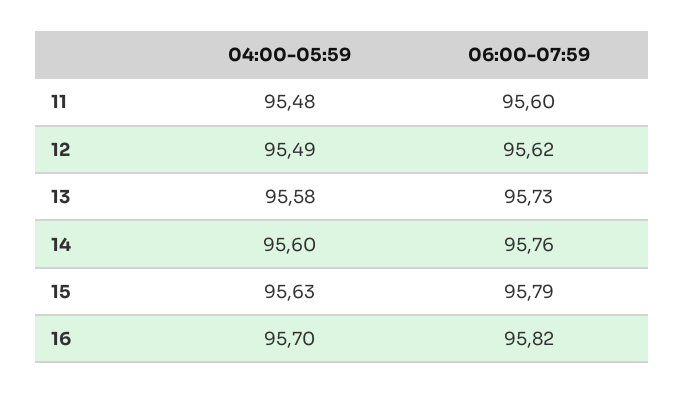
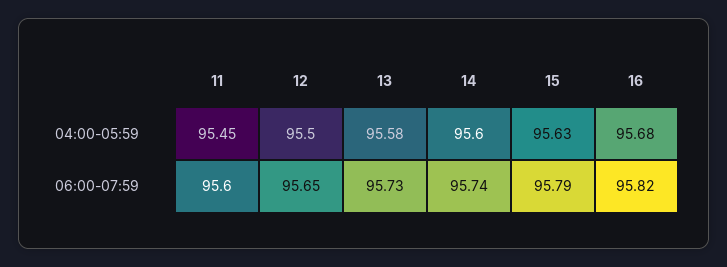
  {
    "04:00-05:59": {
-     "11": 95.48,
+     "11": 95.45,
-     "12": 95.49,
+     "12": 95.5,
      "13": 95.58,
      "14": 95.6,
      "15": 95.63,
-     "16": 95.7
+     "16": 95.68
    },
    "06:00-07:59": {
      "11": 95.6,
-     "12": 95.62,
+     "12": 95.65,
      "13": 95.73,
-     "14": 95.76,
+     "14": 95.74,
      "15": 95.79,
      "16": 95.82
    }
  }

